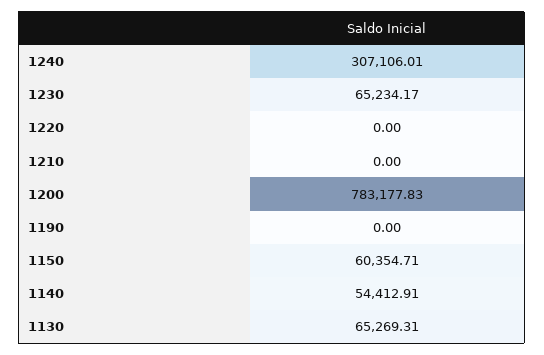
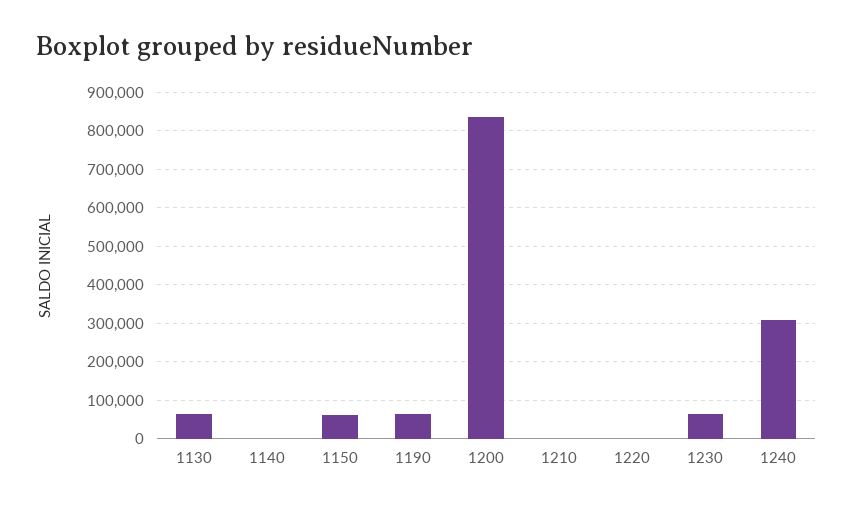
  {
    "1240": 307106.01,
    "1230": 65234.17,
    "1220": 0,
    "1210": 0,
-   "1200": 783177.83,
+   "1200": 840000,
-   "1190": 0,
+   "1190": 60000,
    "1150": 60354.71,
-   "1140": 54412.91,
+   "1140": 0,
    "1130": 65269.31
  }

